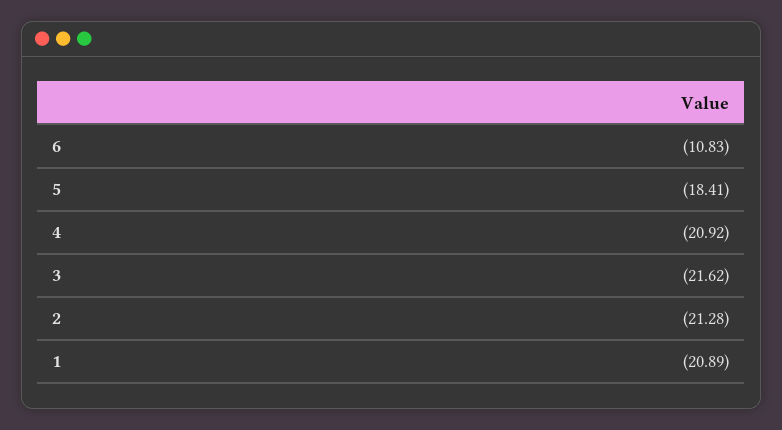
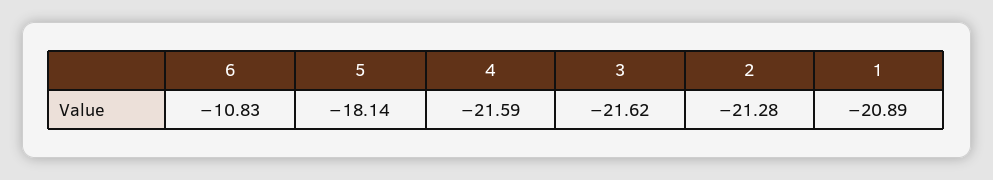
  {
    "6": -10.83,
-   "5": -18.41,
+   "5": -18.14,
-   "4": -20.92,
+   "4": -21.59,
    "3": -21.62,
    "2": -21.28,
    "1": -20.89
  }

